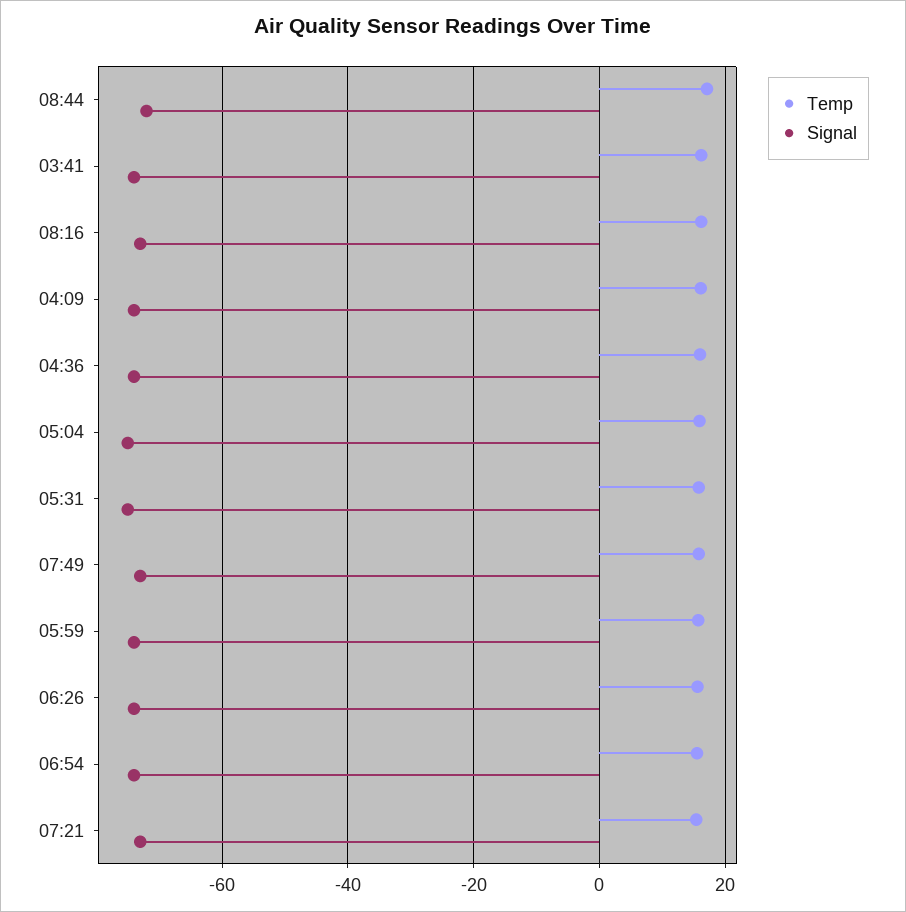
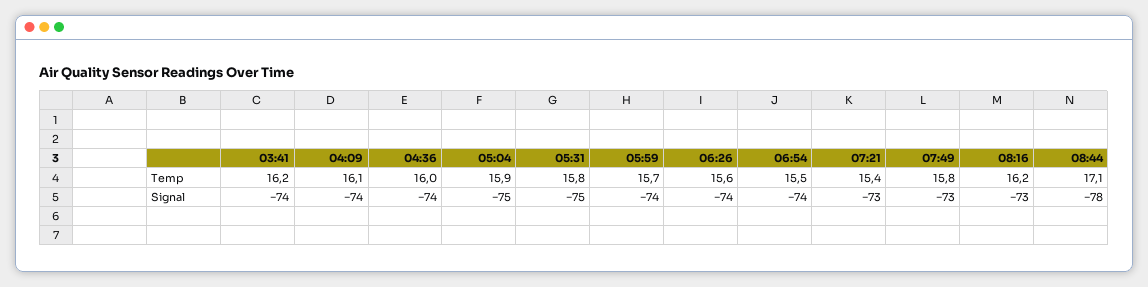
  {
    "Temp": {
      "08:44": 17.1,
      "03:41": 16.2,
      "08:16": 16.2,
      "04:09": 16.1,
      "04:36": 16,
      "05:04": 15.9,
      "05:31": 15.8,
      "07:49": 15.8,
      "05:59": 15.7,
      "06:26": 15.6,
      "06:54": 15.5,
      "07:21": 15.4
    },
    "Signal": {
-     "08:44": -72,
+     "08:44": -78,
      "03:41": -74,
      "08:16": -73,
      "04:09": -74,
      "04:36": -74,
      "05:04": -75,
      "05:31": -75,
      "07:49": -73,
      "05:59": -74,
      "06:26": -74,
      "06:54": -74,
      "07:21": -73
    }
  }

